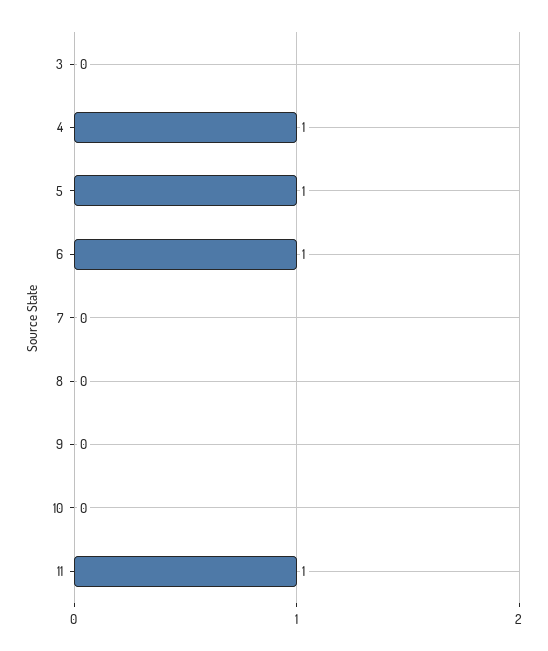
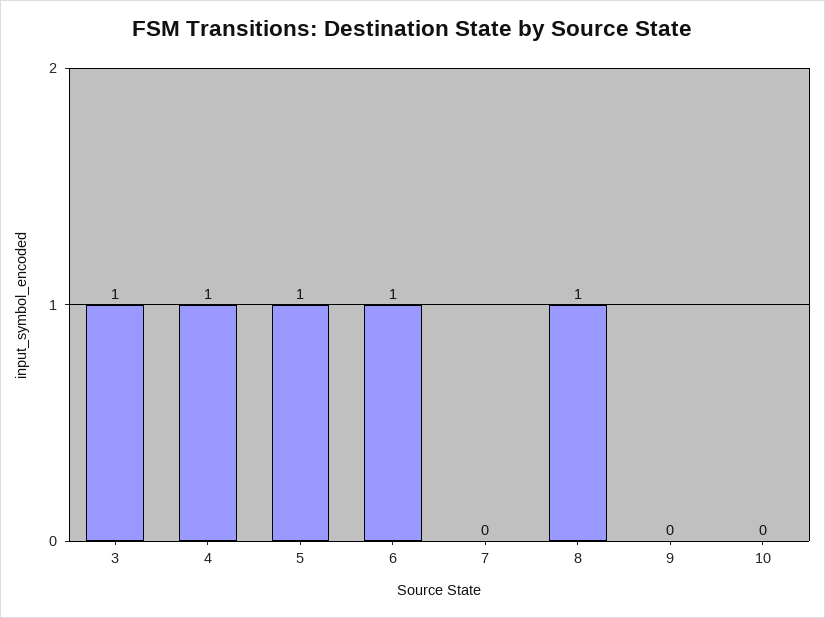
  {
-   "3": 0,
+   "3": 1,
    "4": 1,
    "5": 1,
    "6": 1,
    "7": 0,
-   "8": 0,
+   "8": 1,
    "9": 0,
-   "10": 0,
+   "10": 0
-   "11": 1
  }

